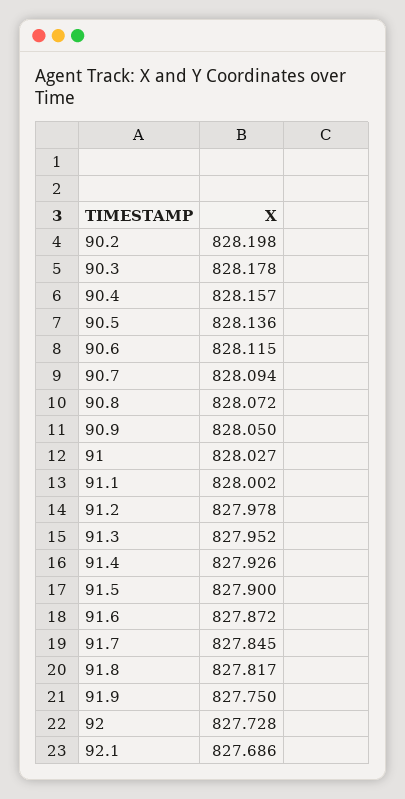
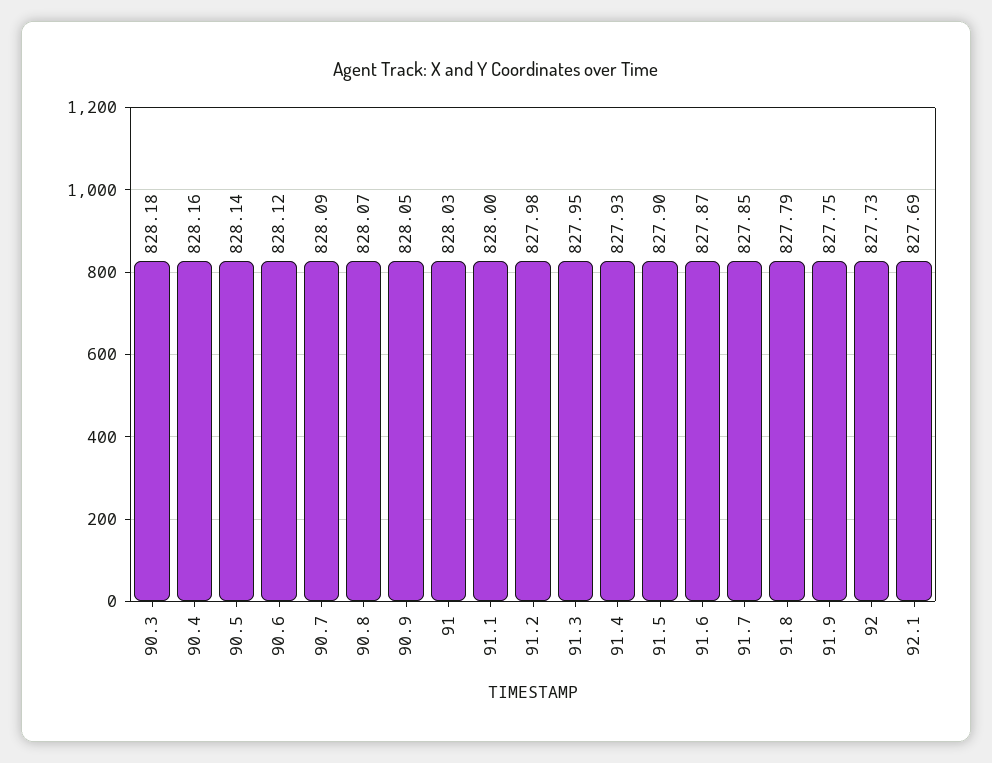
  {
-   "90.2": 828.198,
    "90.3": 828.178,
    "90.4": 828.157,
    "90.5": 828.136,
    "90.6": 828.115,
    "90.7": 828.094,
    "90.8": 828.072,
    "90.9": 828.05,
    "91": 828.027,
    "91.1": 828.002,
    "91.2": 827.978,
    "91.3": 827.952,
    "91.4": 827.926,
    "91.5": 827.9,
    "91.6": 827.872,
    "91.7": 827.845,
-   "91.8": 827.817,
+   "91.8": 827.79,
    "91.9": 827.75,
    "92": 827.728,
    "92.1": 827.686
  }

